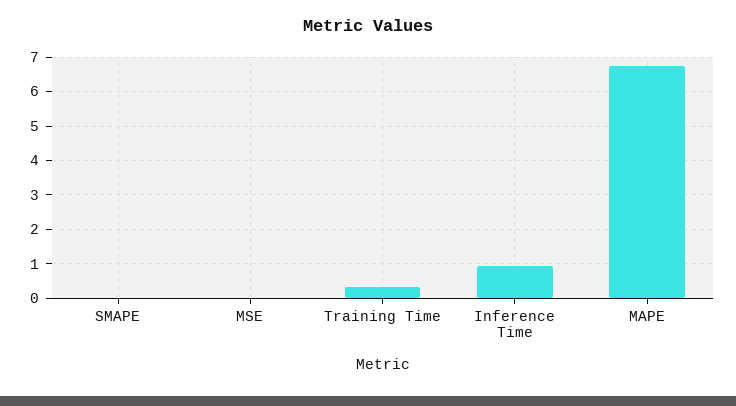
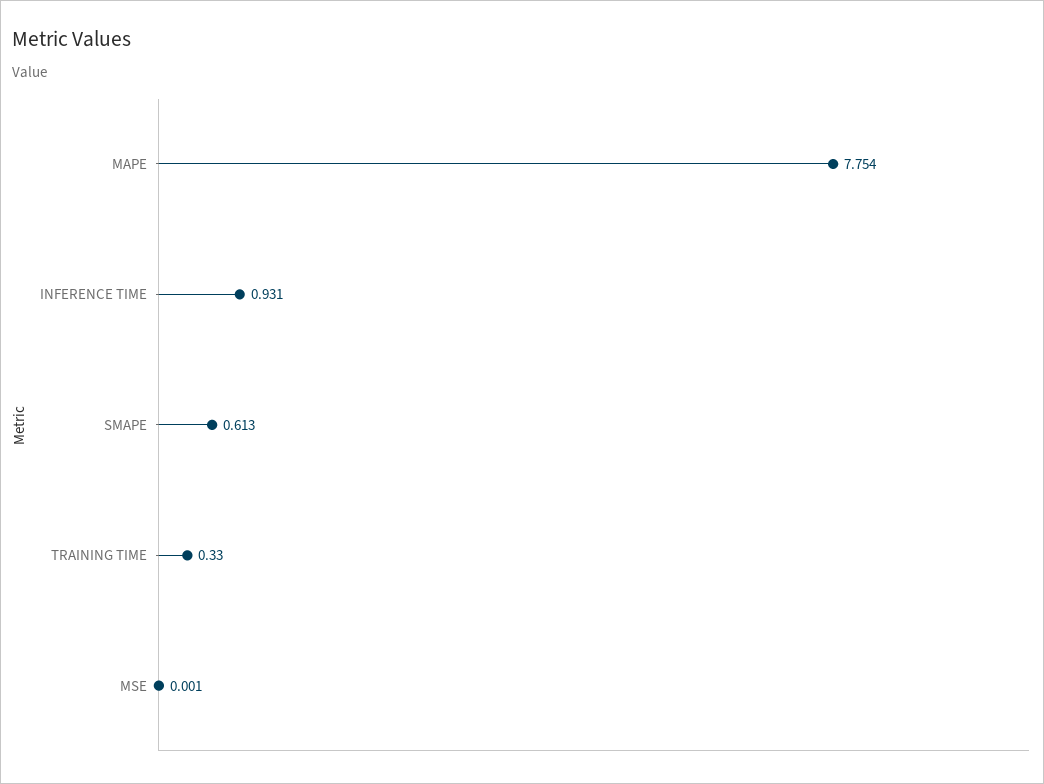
  {
-   "SMAPE": 0,
+   "SMAPE": 0.613,
    "MSE": 0.001,
    "Training Time": 0.33,
    "Inference Time": 0.931,
-   "MAPE": 6.8
+   "MAPE": 7.754
  }

